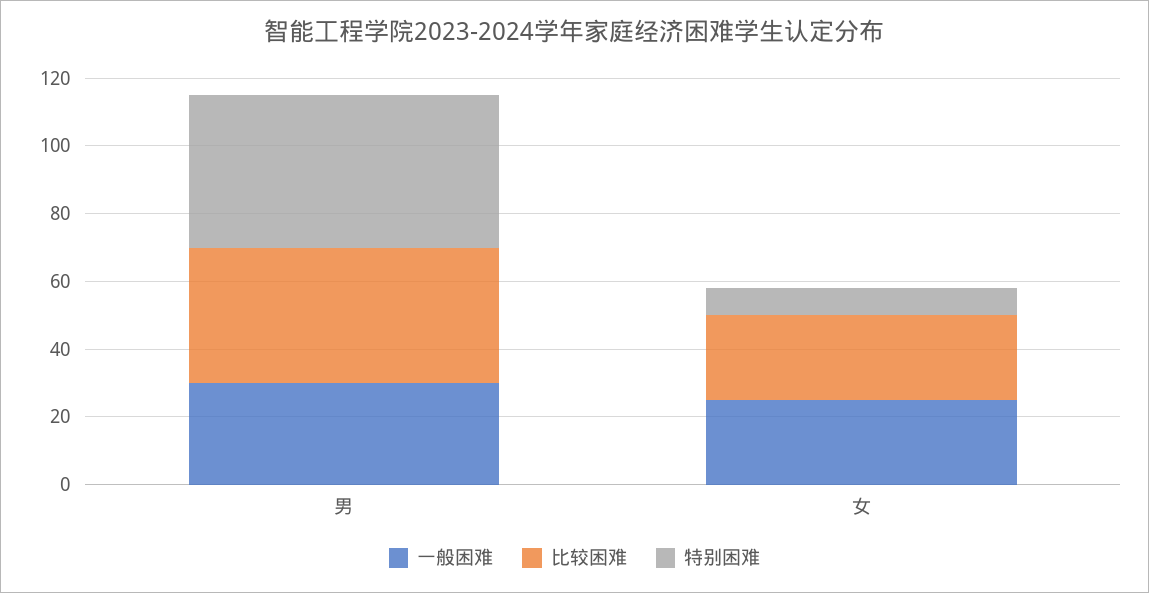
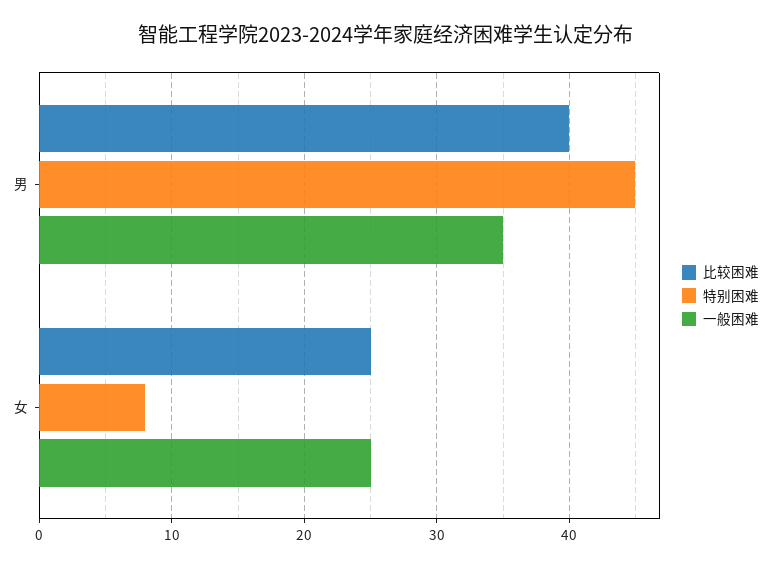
  {
    "一般困难": {
-     "男": 30,
+     "男": 35,
      "女": 25
    },
    "比较困难": {
      "男": 40,
      "女": 25
    },
    "特别困难": {
      "男": 45,
      "女": 8
    }
  }

